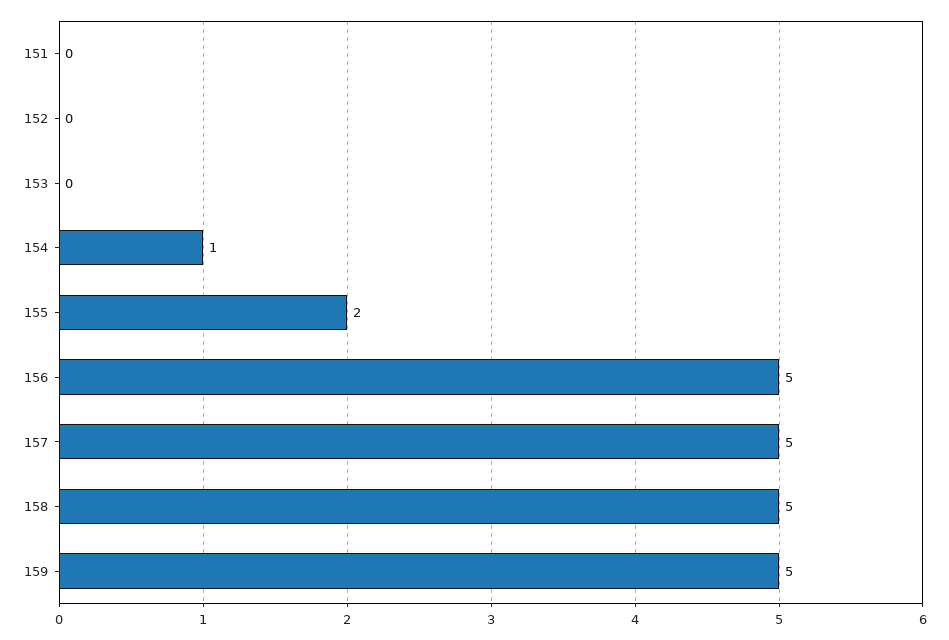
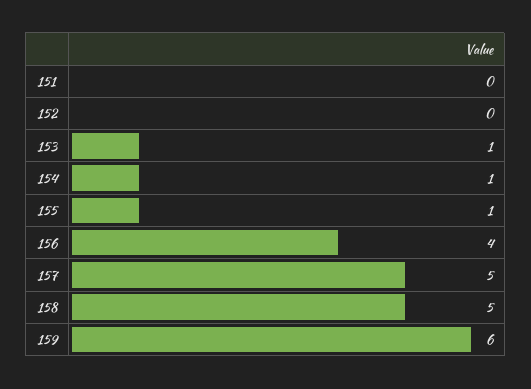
  {
    "151": 0,
    "152": 0,
-   "153": 0,
+   "153": 1,
    "154": 1,
-   "155": 2,
+   "155": 1,
-   "156": 5,
+   "156": 4,
    "157": 5,
    "158": 5,
-   "159": 5
+   "159": 6
  }

